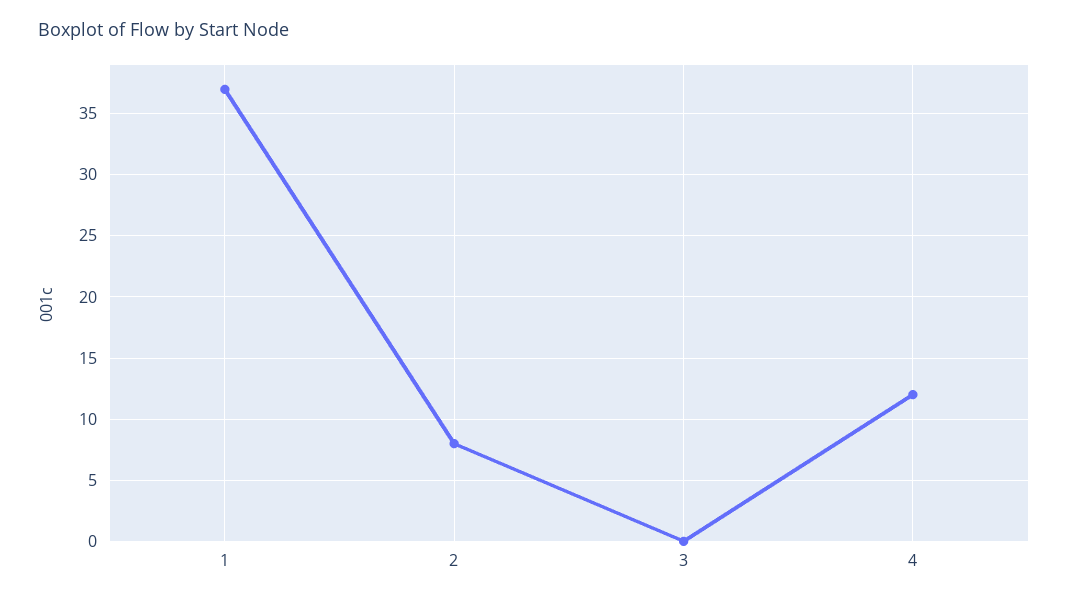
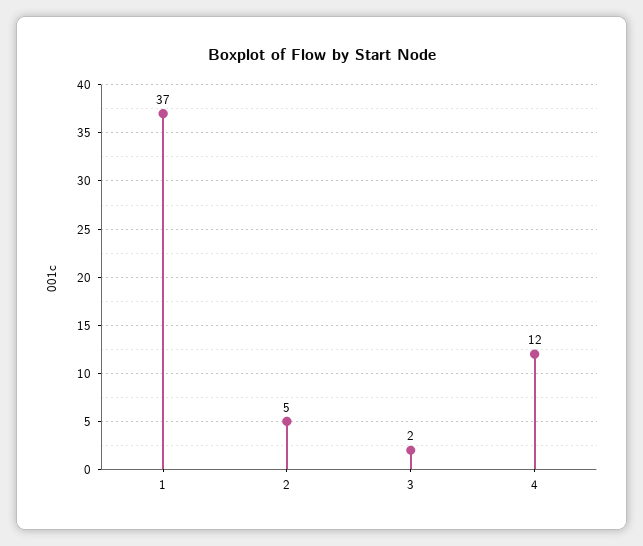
  {
    "1": 37,
-   "2": 8,
+   "2": 5,
-   "3": 0,
+   "3": 2,
    "4": 12
  }

